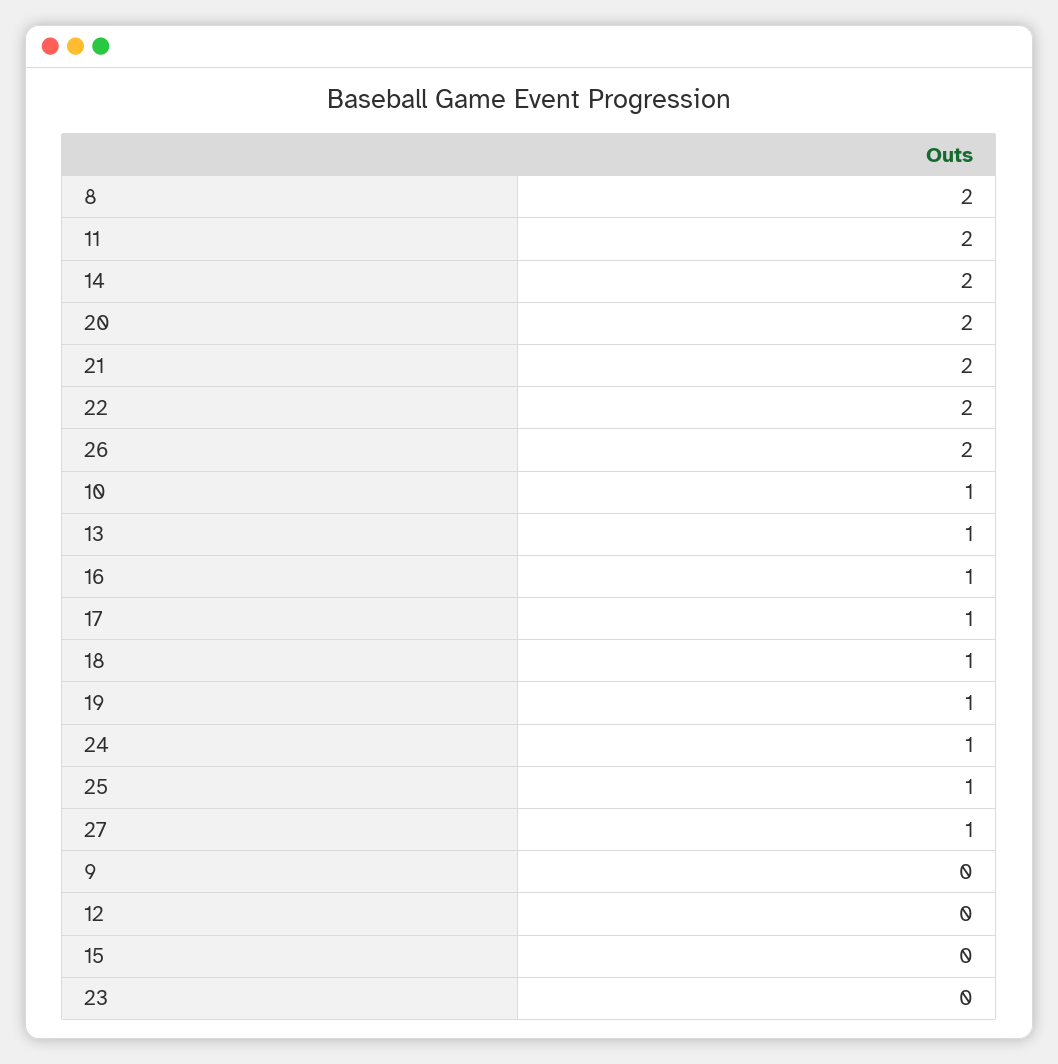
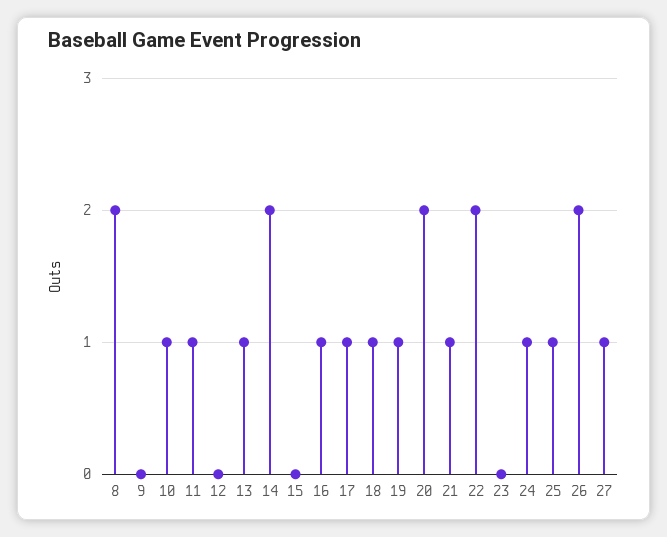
  {
    "8": 2,
-   "11": 2,
+   "11": 1,
    "14": 2,
    "20": 2,
-   "21": 2,
+   "21": 1,
    "22": 2,
    "26": 2,
    "10": 1,
    "13": 1,
    "16": 1,
    "17": 1,
    "18": 1,
    "19": 1,
    "24": 1,
    "25": 1,
    "27": 1,
    "9": 0,
    "12": 0,
    "15": 0,
    "23": 0
  }

